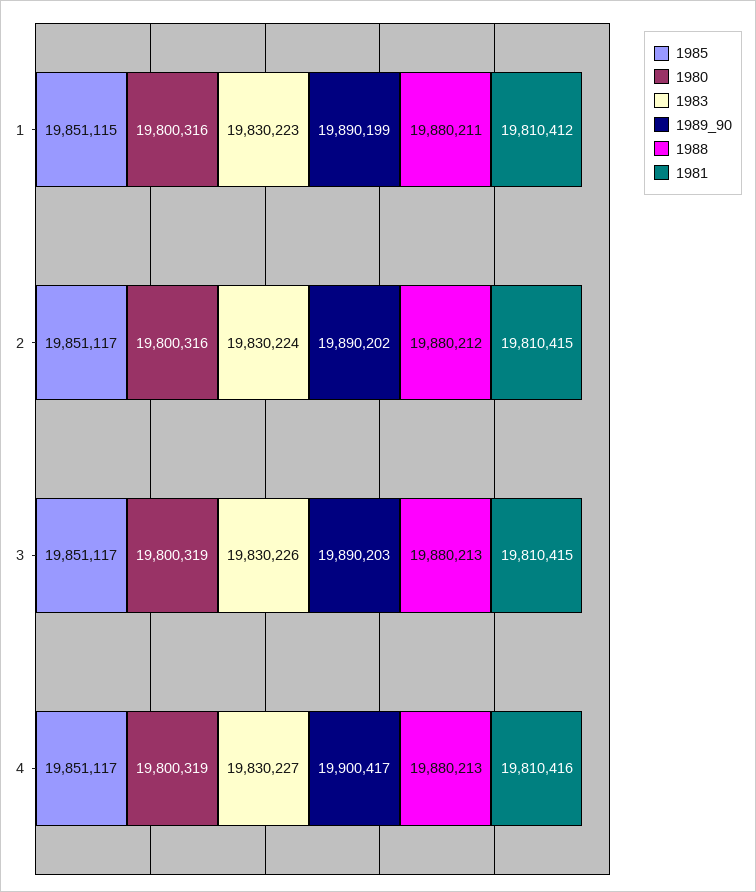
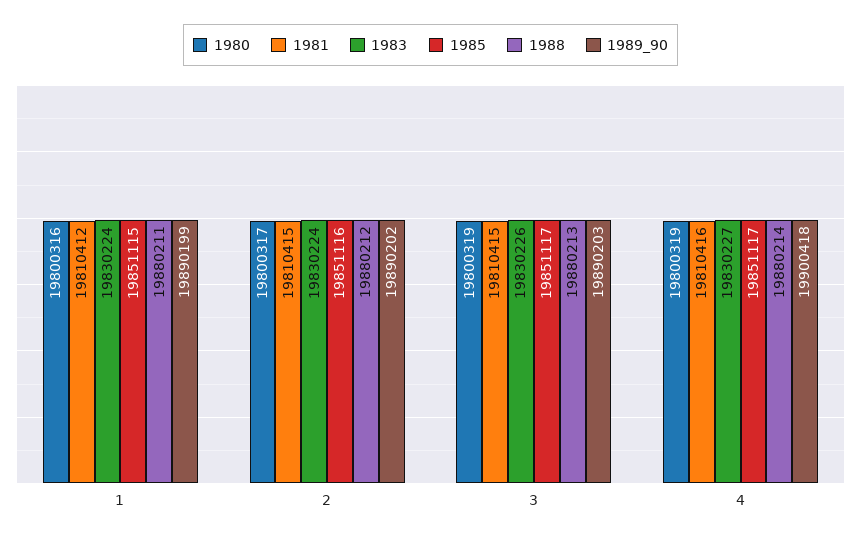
  {
    "1985": {
      "1": 19851115,
-     "2": 19851117,
+     "2": 19851116,
      "3": 19851117,
      "4": 19851117
    },
    "1980": {
      "1": 19800316,
-     "2": 19800316,
+     "2": 19800317,
      "3": 19800319,
      "4": 19800319
    },
    "1983": {
-     "1": 19830223,
+     "1": 19830224,
      "2": 19830224,
      "3": 19830226,
      "4": 19830227
    },
    "1989_90": {
      "1": 19890199,
      "2": 19890202,
      "3": 19890203,
-     "4": 19900417
+     "4": 19900418
    },
    "1988": {
      "1": 19880211,
      "2": 19880212,
      "3": 19880213,
-     "4": 19880213
+     "4": 19880214
    },
    "1981": {
      "1": 19810412,
      "2": 19810415,
      "3": 19810415,
      "4": 19810416
    }
  }

